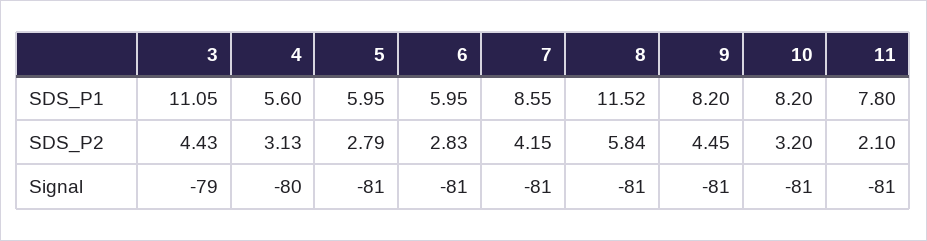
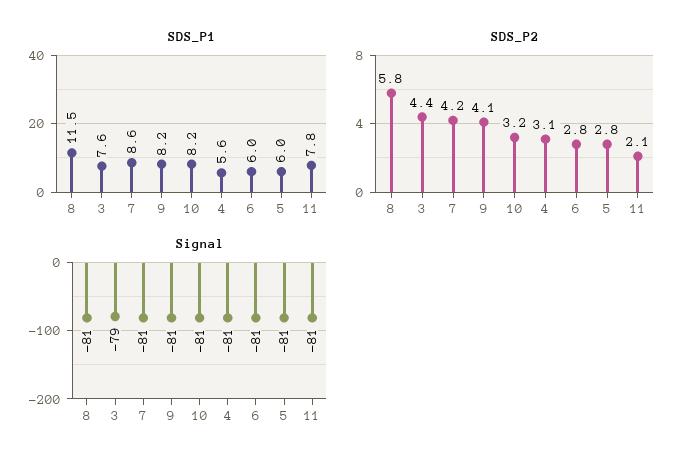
  {
    "SDS_P1": {
-     "3": 11.05,
+     "3": 7.6,
      "4": 5.6,
      "5": 5.95,
      "6": 5.95,
      "7": 8.55,
      "8": 11.52,
      "9": 8.2,
      "10": 8.2,
      "11": 7.8
    },
    "SDS_P2": {
      "3": 4.43,
      "4": 3.13,
      "5": 2.79,
      "6": 2.83,
      "7": 4.15,
      "8": 5.84,
-     "9": 4.45,
+     "9": 4.1,
      "10": 3.2,
      "11": 2.1
    },
    "Signal": {
      "3": -79,
-     "4": -80,
+     "4": -81,
      "5": -81,
      "6": -81,
      "7": -81,
      "8": -81,
      "9": -81,
      "10": -81,
      "11": -81
    }
  }

